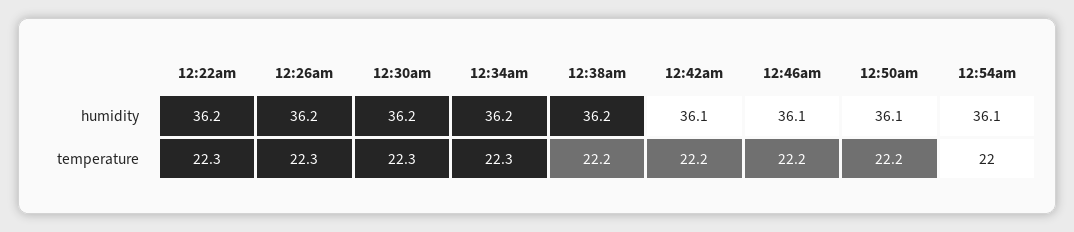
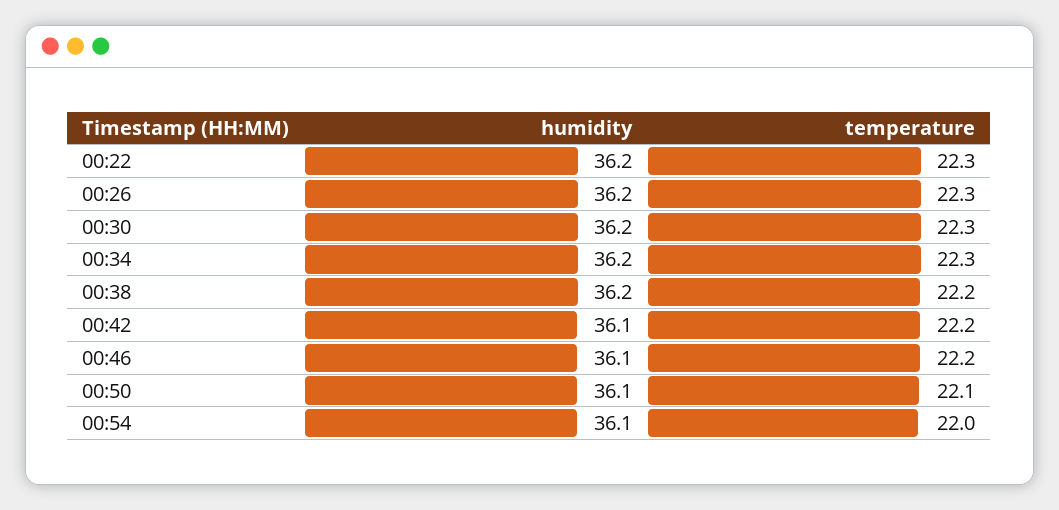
  {
    "12:22am": {
      "humidity": 36.2,
      "temperature": 22.3
    },
    "12:26am": {
      "humidity": 36.2,
      "temperature": 22.3
    },
    "12:30am": {
      "humidity": 36.2,
      "temperature": 22.3
    },
    "12:34am": {
      "humidity": 36.2,
      "temperature": 22.3
    },
    "12:38am": {
      "humidity": 36.2,
      "temperature": 22.2
    },
    "12:42am": {
      "humidity": 36.1,
      "temperature": 22.2
    },
    "12:46am": {
      "humidity": 36.1,
      "temperature": 22.2
    },
    "12:50am": {
      "humidity": 36.1,
-     "temperature": 22.2
+     "temperature": 22.1
    },
    "12:54am": {
      "humidity": 36.1,
      "temperature": 22
    }
  }

